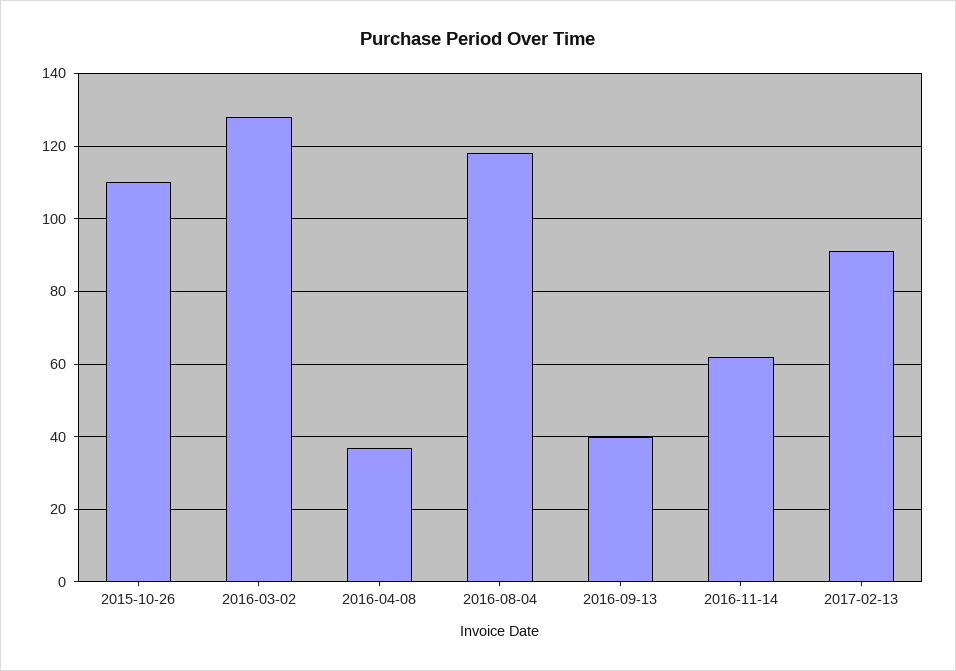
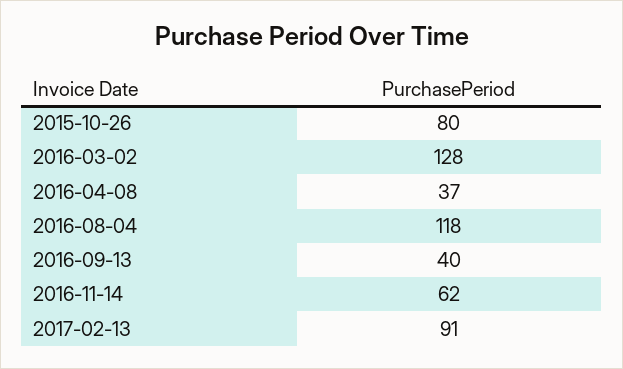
  {
-   "2015-10-26": 110,
+   "2015-10-26": 80,
    "2016-03-02": 128,
    "2016-04-08": 37,
    "2016-08-04": 118,
    "2016-09-13": 40,
    "2016-11-14": 62,
    "2017-02-13": 91
  }

